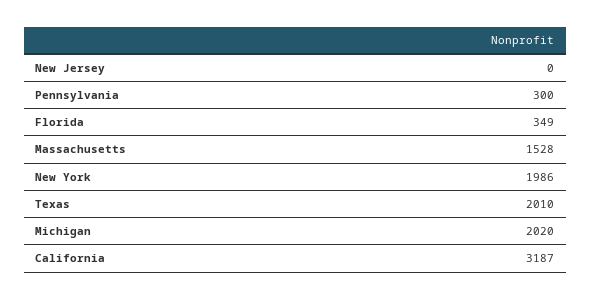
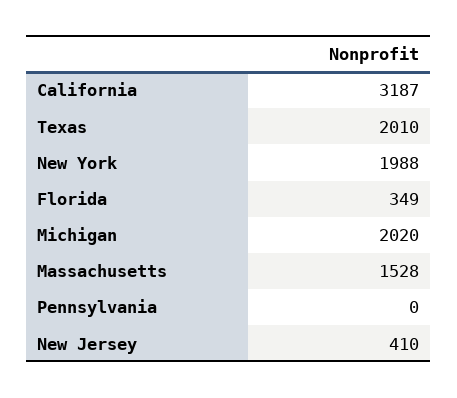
  {
-   "New Jersey": 0,
+   "New Jersey": 410,
-   "Pennsylvania": 300,
+   "Pennsylvania": 0,
    "Florida": 349,
    "Massachusetts": 1528,
-   "New York": 1986,
+   "New York": 1988,
    "Texas": 2010,
    "Michigan": 2020,
    "California": 3187
  }

